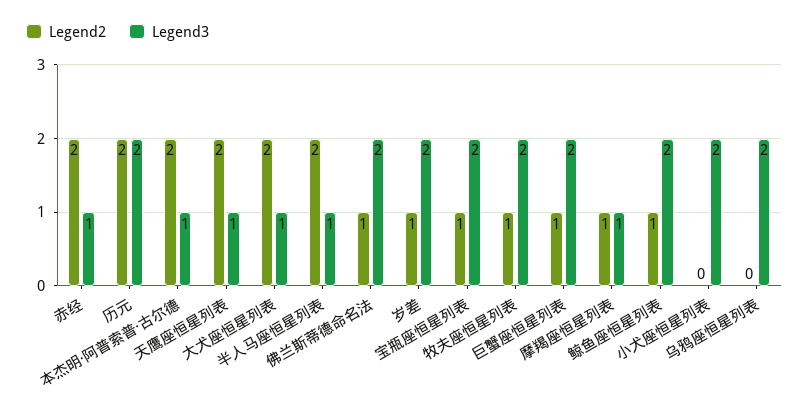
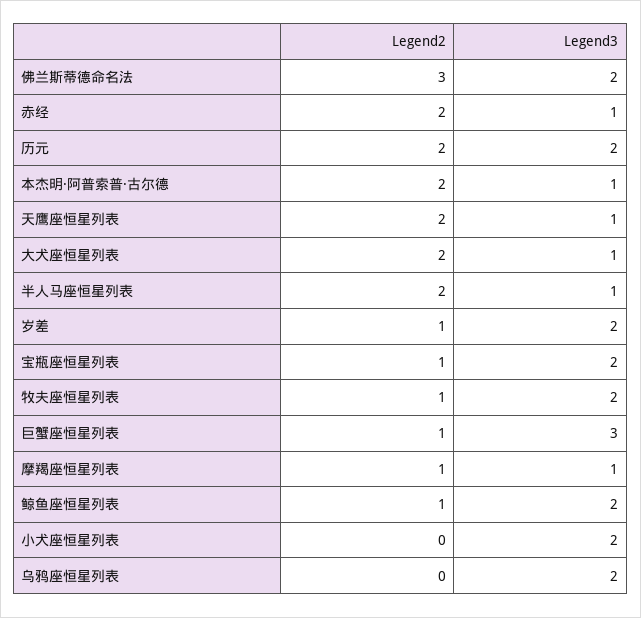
  {
    "Legend2": {
      "赤经": 2,
      "历元": 2,
      "本杰明·阿普索普·古尔德": 2,
      "天鹰座恒星列表": 2,
      "大犬座恒星列表": 2,
      "半人马座恒星列表": 2,
-     "佛兰斯蒂德命名法": 1,
+     "佛兰斯蒂德命名法": 3,
      "岁差": 1,
      "宝瓶座恒星列表": 1,
      "牧夫座恒星列表": 1,
      "巨蟹座恒星列表": 1,
      "摩羯座恒星列表": 1,
      "鲸鱼座恒星列表": 1,
      "小犬座恒星列表": 0,
      "乌鸦座恒星列表": 0
    },
    "Legend3": {
      "赤经": 1,
      "历元": 2,
      "本杰明·阿普索普·古尔德": 1,
      "天鹰座恒星列表": 1,
      "大犬座恒星列表": 1,
      "半人马座恒星列表": 1,
      "佛兰斯蒂德命名法": 2,
      "岁差": 2,
      "宝瓶座恒星列表": 2,
      "牧夫座恒星列表": 2,
-     "巨蟹座恒星列表": 2,
+     "巨蟹座恒星列表": 3,
      "摩羯座恒星列表": 1,
      "鲸鱼座恒星列表": 2,
      "小犬座恒星列表": 2,
      "乌鸦座恒星列表": 2
    }
  }

